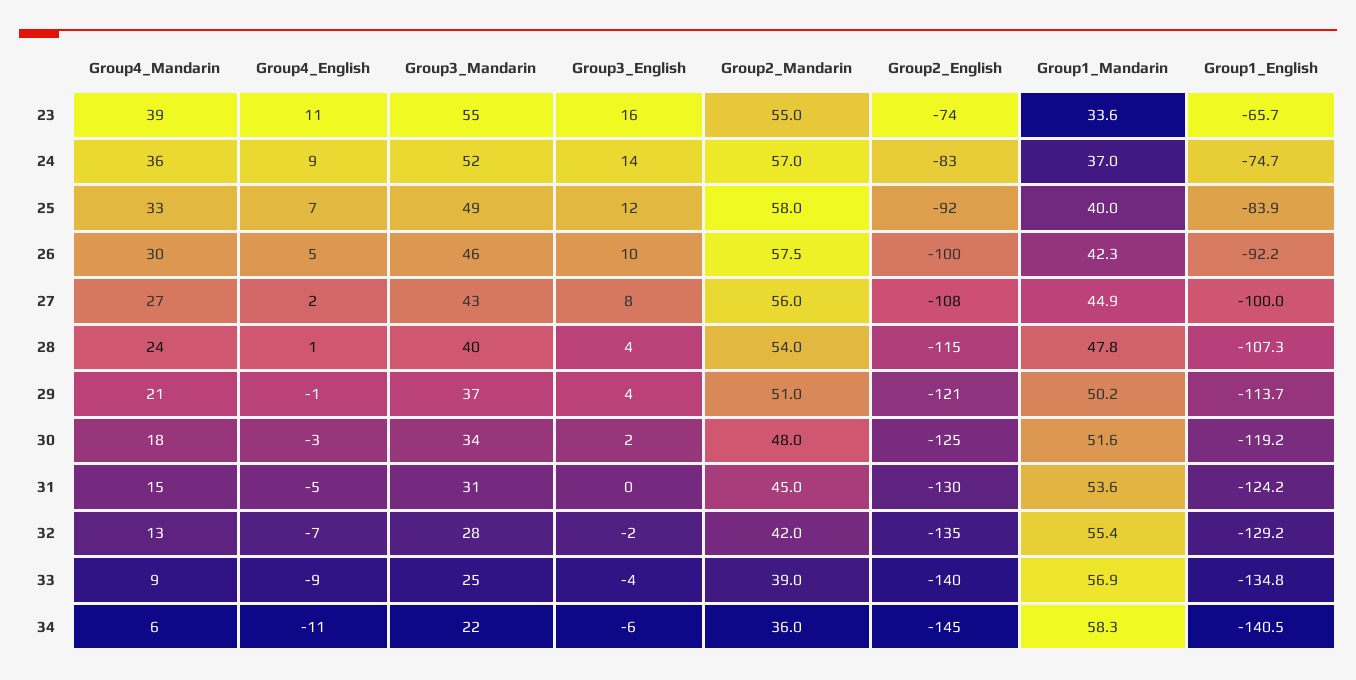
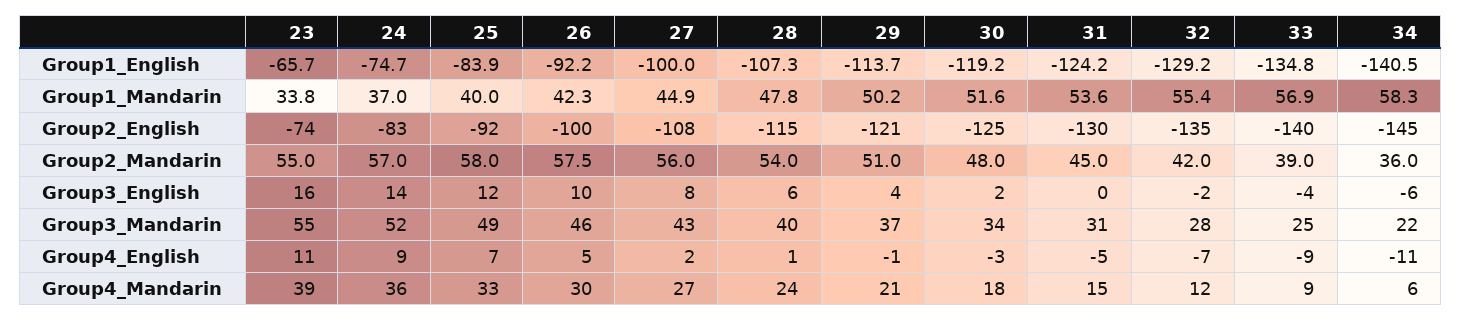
  {
    "Group4_Mandarin": {
      "23": 39,
      "24": 36,
      "25": 33,
      "26": 30,
      "27": 27,
      "28": 24,
      "29": 21,
      "30": 18,
      "31": 15,
-     "32": 13,
+     "32": 12,
      "33": 9,
      "34": 6
    },
    "Group4_English": {
      "23": 11,
      "24": 9,
      "25": 7,
      "26": 5,
      "27": 2,
      "28": 1,
      "29": -1,
      "30": -3,
      "31": -5,
      "32": -7,
      "33": -9,
      "34": -11
    },
    "Group3_Mandarin": {
      "23": 55,
      "24": 52,
      "25": 49,
      "26": 46,
      "27": 43,
      "28": 40,
      "29": 37,
      "30": 34,
      "31": 31,
      "32": 28,
      "33": 25,
      "34": 22
    },
    "Group3_English": {
      "23": 16,
      "24": 14,
      "25": 12,
      "26": 10,
      "27": 8,
-     "28": 4,
+     "28": 6,
      "29": 4,
      "30": 2,
      "31": 0,
      "32": -2,
      "33": -4,
      "34": -6
    },
    "Group2_Mandarin": {
      "23": 55,
      "24": 57,
      "25": 58,
      "26": 57.5,
      "27": 56,
      "28": 54,
      "29": 51,
      "30": 48,
      "31": 45,
      "32": 42,
      "33": 39,
      "34": 36
    },
    "Group2_English": {
      "23": -74,
      "24": -83,
      "25": -92,
      "26": -100,
      "27": -108,
      "28": -115,
      "29": -121,
      "30": -125,
      "31": -130,
      "32": -135,
      "33": -140,
      "34": -145
    },
    "Group1_Mandarin": {
-     "23": 33.6,
+     "23": 33.8,
      "24": 37,
      "25": 40,
      "26": 42.3,
      "27": 44.9,
      "28": 47.8,
      "29": 50.2,
      "30": 51.6,
      "31": 53.6,
      "32": 55.4,
      "33": 56.9,
      "34": 58.3
    },
    "Group1_English": {
      "23": -65.7,
      "24": -74.7,
      "25": -83.9,
      "26": -92.2,
      "27": -100,
      "28": -107.3,
      "29": -113.7,
      "30": -119.2,
      "31": -124.2,
      "32": -129.2,
      "33": -134.8,
      "34": -140.5
    }
  }

